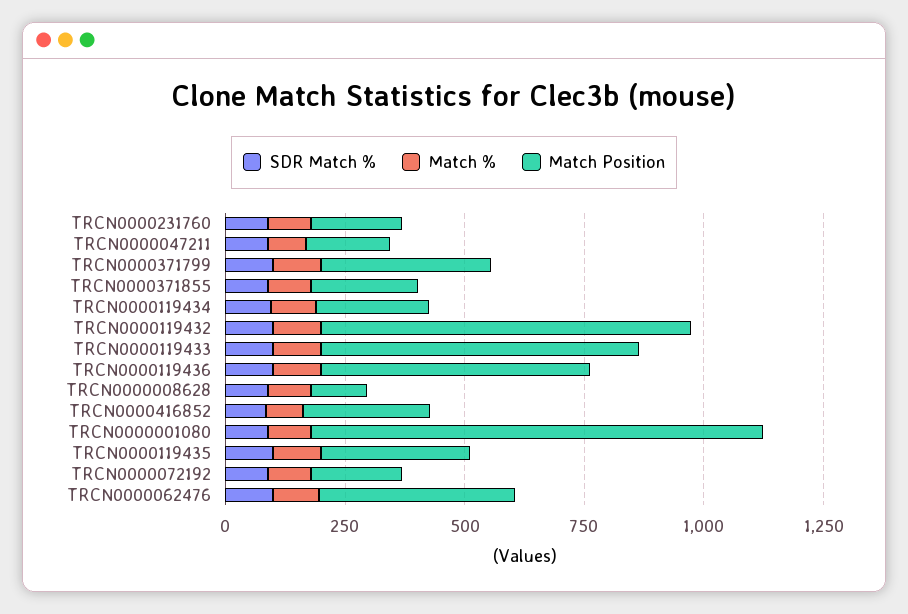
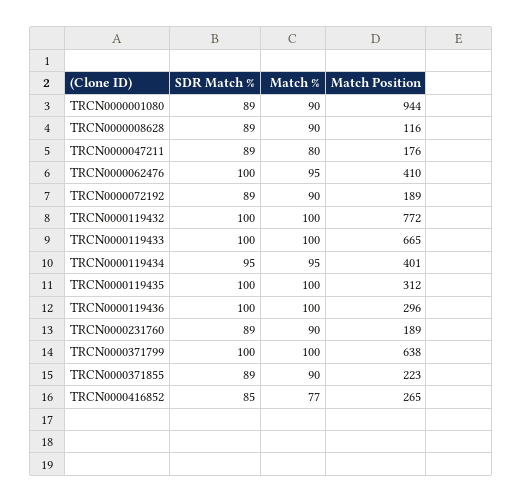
  {
    "SDR Match %": {
      "TRCN0000231760": 89,
      "TRCN0000047211": 89,
      "TRCN0000371799": 100,
      "TRCN0000371855": 89,
      "TRCN0000119434": 95,
      "TRCN0000119432": 100,
      "TRCN0000119433": 100,
      "TRCN0000119436": 100,
      "TRCN0000008628": 89,
      "TRCN0000416852": 85,
      "TRCN0000001080": 89,
      "TRCN0000119435": 100,
      "TRCN0000072192": 89,
      "TRCN0000062476": 100
    },
    "Match %": {
      "TRCN0000231760": 90,
      "TRCN0000047211": 80,
      "TRCN0000371799": 100,
      "TRCN0000371855": 90,
      "TRCN0000119434": 95,
      "TRCN0000119432": 100,
      "TRCN0000119433": 100,
      "TRCN0000119436": 100,
      "TRCN0000008628": 90,
      "TRCN0000416852": 77,
      "TRCN0000001080": 90,
      "TRCN0000119435": 100,
      "TRCN0000072192": 90,
      "TRCN0000062476": 95
    },
    "Match Position": {
      "TRCN0000231760": 189,
      "TRCN0000047211": 176,
-     "TRCN0000371799": 350,
+     "TRCN0000371799": 638,
      "TRCN0000371855": 223,
-     "TRCN0000119434": 250,
+     "TRCN0000119434": 401,
      "TRCN0000119432": 772,
      "TRCN0000119433": 665,
-     "TRCN0000119436": 550,
+     "TRCN0000119436": 296,
      "TRCN0000008628": 116,
      "TRCN0000416852": 265,
      "TRCN0000001080": 944,
      "TRCN0000119435": 312,
      "TRCN0000072192": 189,
      "TRCN0000062476": 410
    }
  }

